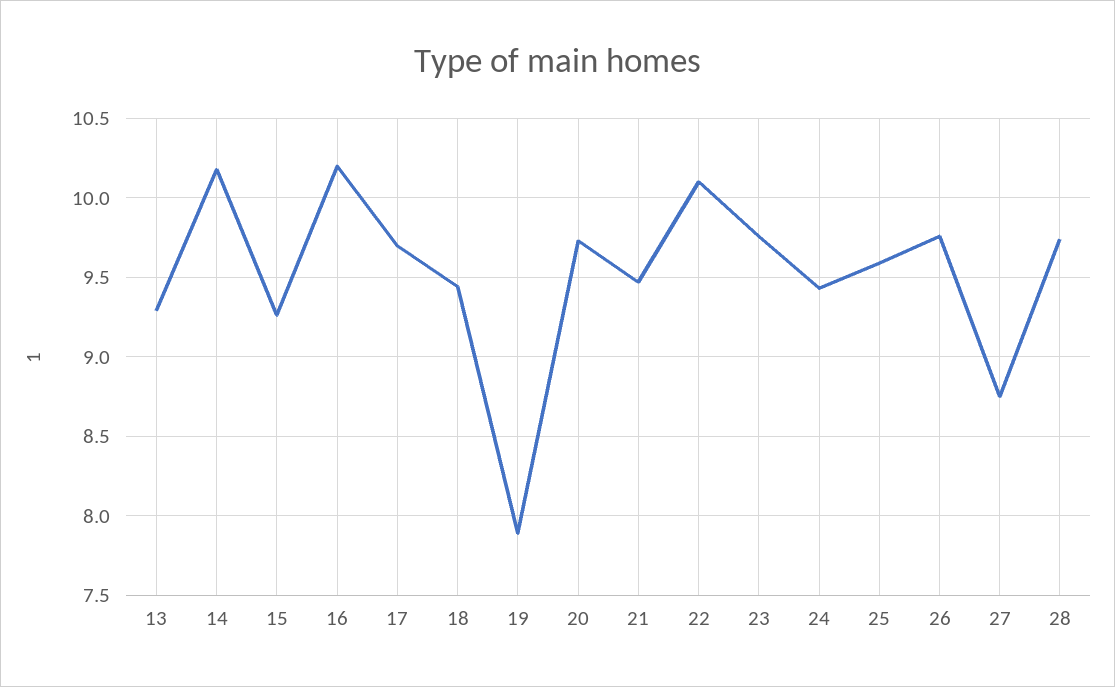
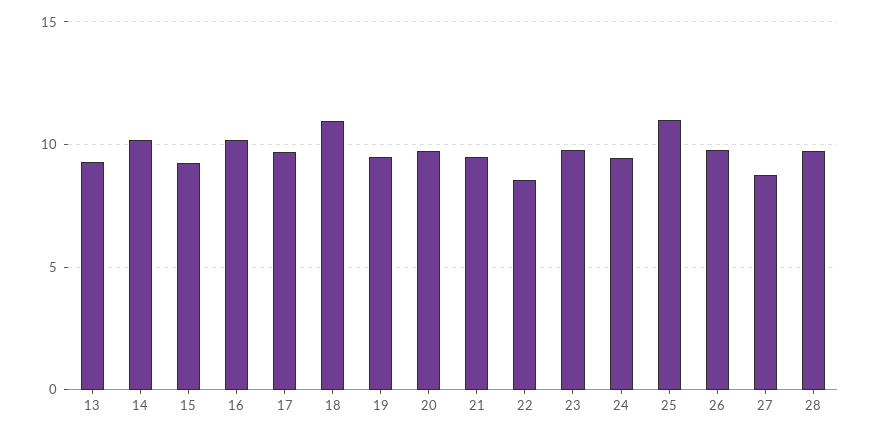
  {
    "13": 9.3,
    "14": 10.2,
    "15": 9.25,
    "16": 10.2,
    "17": 9.7,
-   "18": 9.45,
+   "18": 11,
-   "19": 7.9,
+   "19": 9.5,
    "20": 9.75,
    "21": 9.45,
-   "22": 10.1,
+   "22": 8.5,
    "23": 9.75,
    "24": 9.45,
-   "25": 9.6,
+   "25": 11,
    "26": 9.75,
    "27": 8.75,
    "28": 9.75
  }

